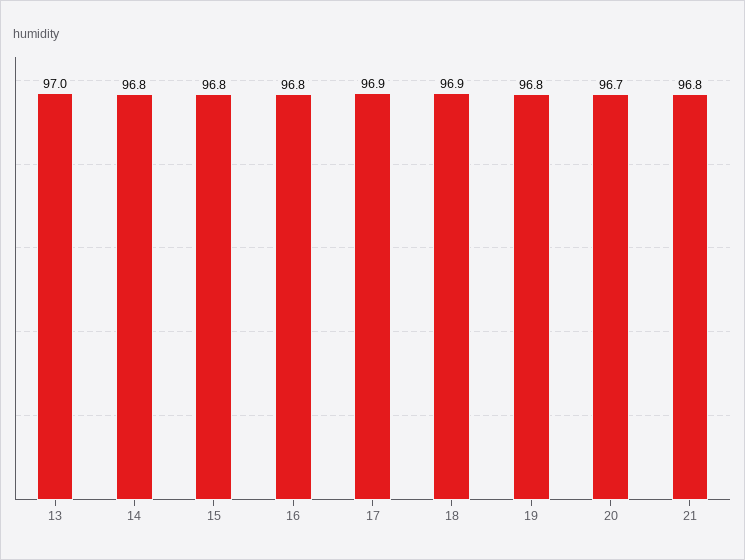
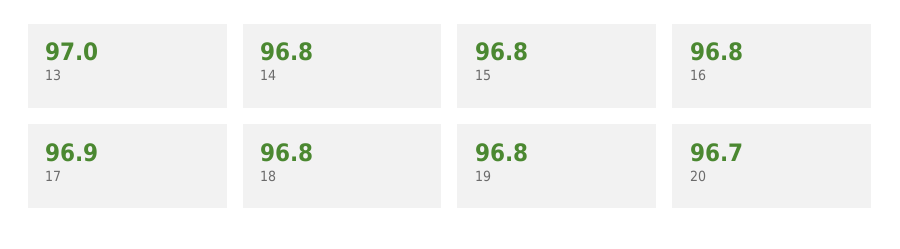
  {
    "13": 97,
    "14": 96.8,
    "15": 96.8,
    "16": 96.8,
    "17": 96.9,
-   "18": 96.9,
+   "18": 96.8,
    "19": 96.8,
-   "20": 96.7,
+   "20": 96.7
-   "21": 96.8
  }

